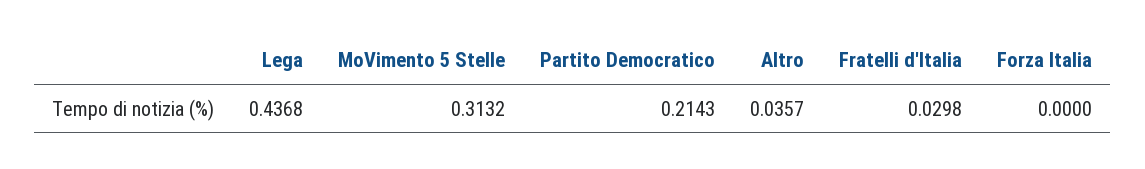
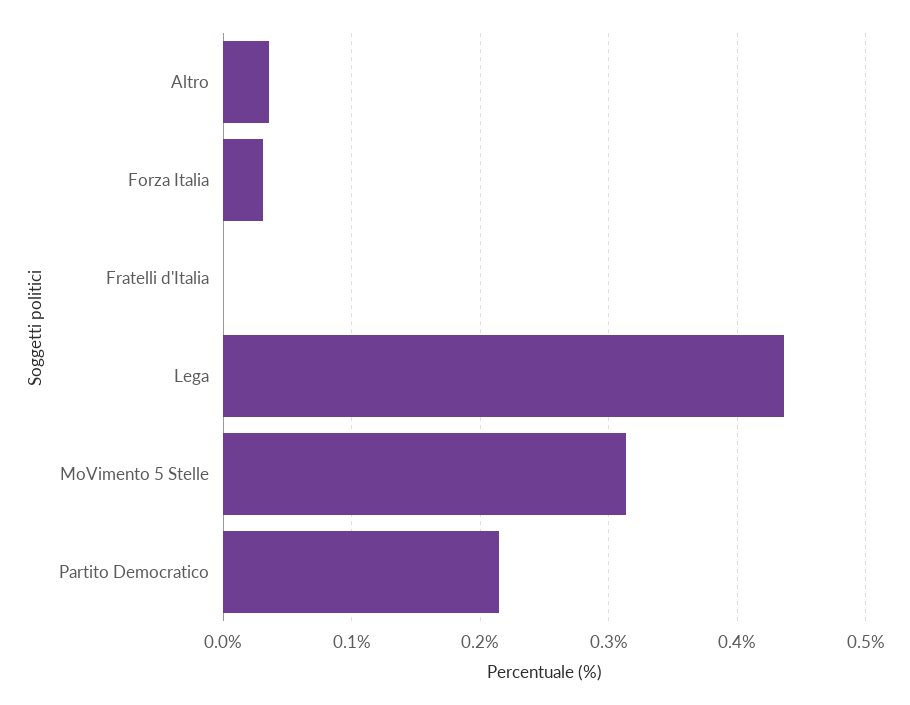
  {
    "Lega": 0.4368,
    "MoVimento 5 Stelle": 0.3132,
    "Partito Democratico": 0.2143,
    "Altro": 0.0357,
-   "Fratelli d'Italia": 0.0298,
+   "Fratelli d'Italia": 0,
-   "Forza Italia": 0
+   "Forza Italia": 0.03
  }

